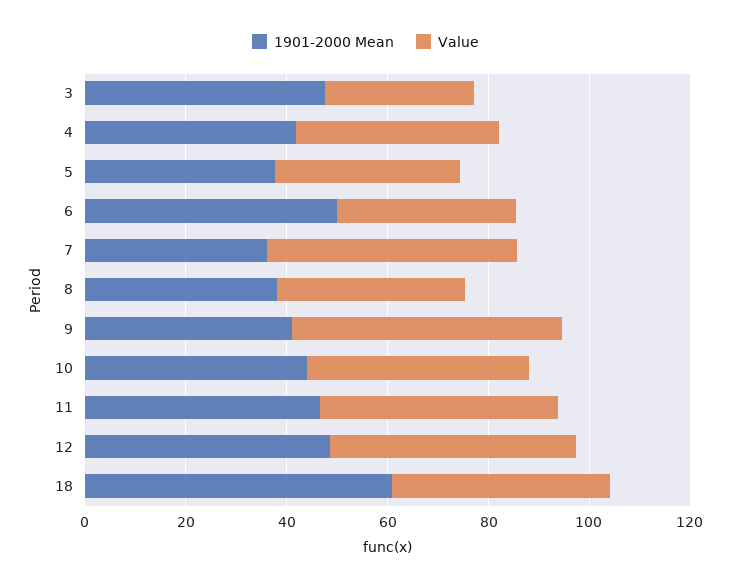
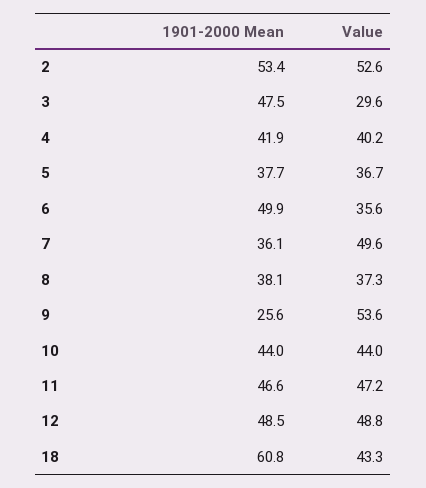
  {
    "1901-2000 Mean": {
      "3": 47.5,
      "4": 41.9,
      "5": 37.7,
      "6": 49.9,
      "7": 36.1,
      "8": 38.1,
-     "9": 40,
+     "9": 25.6,
      "10": 44,
      "11": 46.6,
      "12": 48.5,
-     "18": 60.8
+     "18": 60.8,
+     "2": 53.4
    },
    "Value": {
      "3": 29.6,
      "4": 40.2,
      "5": 36.7,
      "6": 35.6,
      "7": 49.6,
      "8": 37.3,
      "9": 53.6,
      "10": 44,
      "11": 47.2,
      "12": 48.8,
-     "18": 43.3
+     "18": 43.3,
+     "2": 52.6
    }
  }

